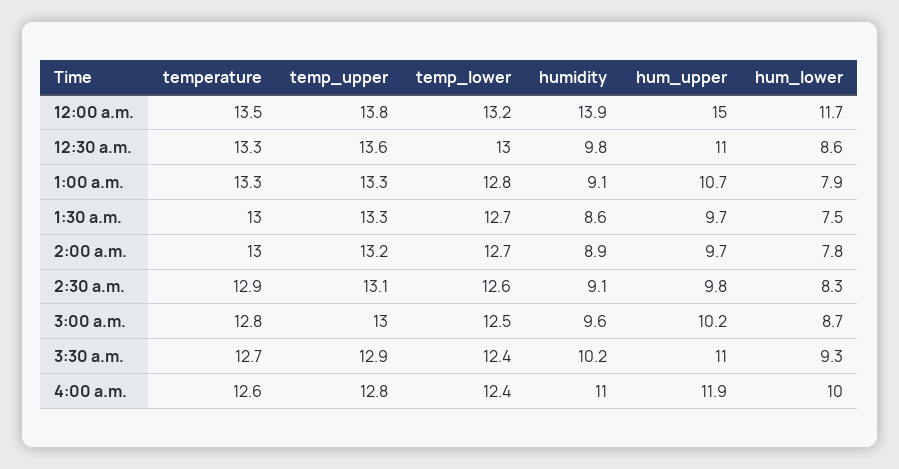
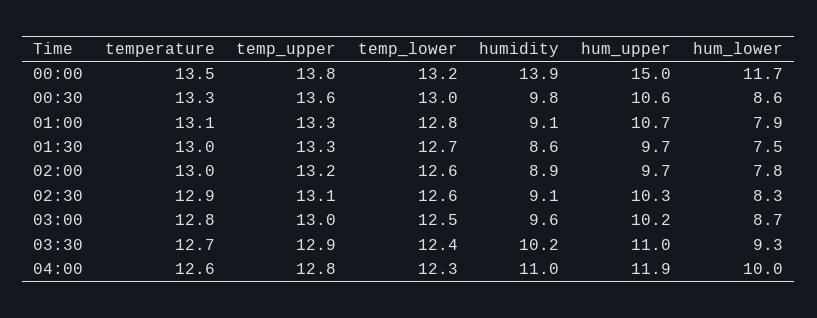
  {
    "temperature": {
      "12:00 a.m.": 13.5,
      "12:30 a.m.": 13.3,
-     "1:00 a.m.": 13.3,
+     "1:00 a.m.": 13.1,
      "1:30 a.m.": 13,
      "2:00 a.m.": 13,
      "2:30 a.m.": 12.9,
      "3:00 a.m.": 12.8,
      "3:30 a.m.": 12.7,
      "4:00 a.m.": 12.6
    },
    "temp_upper": {
      "12:00 a.m.": 13.8,
      "12:30 a.m.": 13.6,
      "1:00 a.m.": 13.3,
      "1:30 a.m.": 13.3,
      "2:00 a.m.": 13.2,
      "2:30 a.m.": 13.1,
      "3:00 a.m.": 13,
      "3:30 a.m.": 12.9,
      "4:00 a.m.": 12.8
    },
    "temp_lower": {
      "12:00 a.m.": 13.2,
      "12:30 a.m.": 13,
      "1:00 a.m.": 12.8,
      "1:30 a.m.": 12.7,
-     "2:00 a.m.": 12.7,
+     "2:00 a.m.": 12.6,
      "2:30 a.m.": 12.6,
      "3:00 a.m.": 12.5,
      "3:30 a.m.": 12.4,
-     "4:00 a.m.": 12.4
+     "4:00 a.m.": 12.3
    },
    "humidity": {
      "12:00 a.m.": 13.9,
      "12:30 a.m.": 9.8,
      "1:00 a.m.": 9.1,
      "1:30 a.m.": 8.6,
      "2:00 a.m.": 8.9,
      "2:30 a.m.": 9.1,
      "3:00 a.m.": 9.6,
      "3:30 a.m.": 10.2,
      "4:00 a.m.": 11
    },
    "hum_upper": {
      "12:00 a.m.": 15,
-     "12:30 a.m.": 11,
+     "12:30 a.m.": 10.6,
      "1:00 a.m.": 10.7,
      "1:30 a.m.": 9.7,
      "2:00 a.m.": 9.7,
-     "2:30 a.m.": 9.8,
+     "2:30 a.m.": 10.3,
      "3:00 a.m.": 10.2,
      "3:30 a.m.": 11,
      "4:00 a.m.": 11.9
    },
    "hum_lower": {
      "12:00 a.m.": 11.7,
      "12:30 a.m.": 8.6,
      "1:00 a.m.": 7.9,
      "1:30 a.m.": 7.5,
      "2:00 a.m.": 7.8,
      "2:30 a.m.": 8.3,
      "3:00 a.m.": 8.7,
      "3:30 a.m.": 9.3,
      "4:00 a.m.": 10
    }
  }

